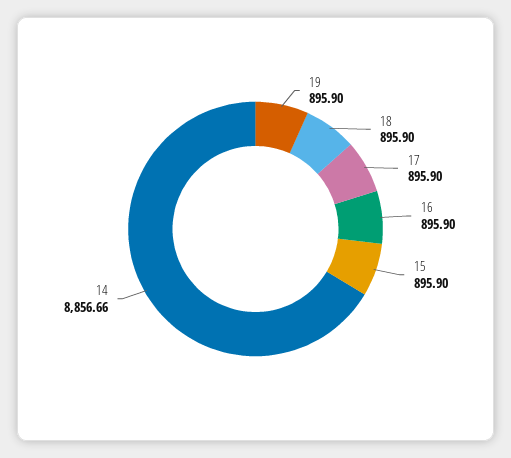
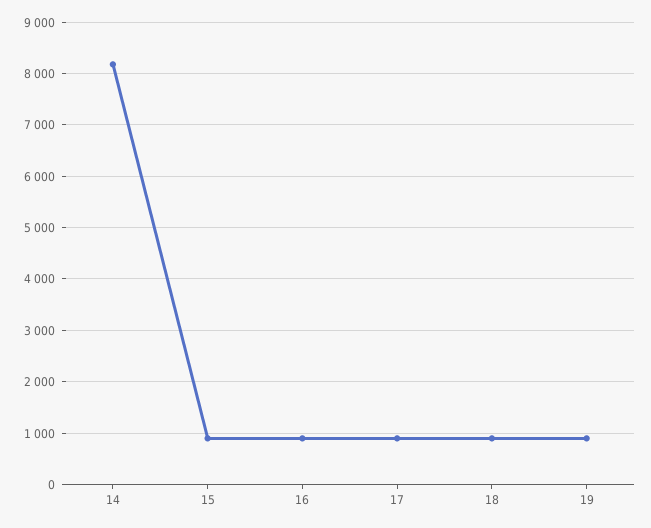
  {
    "19": 895.9,
    "18": 895.9,
    "17": 895.9,
    "16": 895.9,
    "15": 895.9,
-   "14": 8856.66
+   "14": 8200
  }

